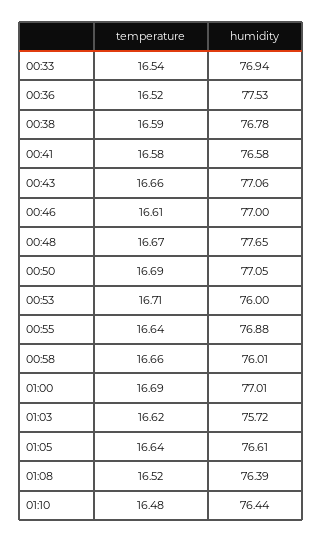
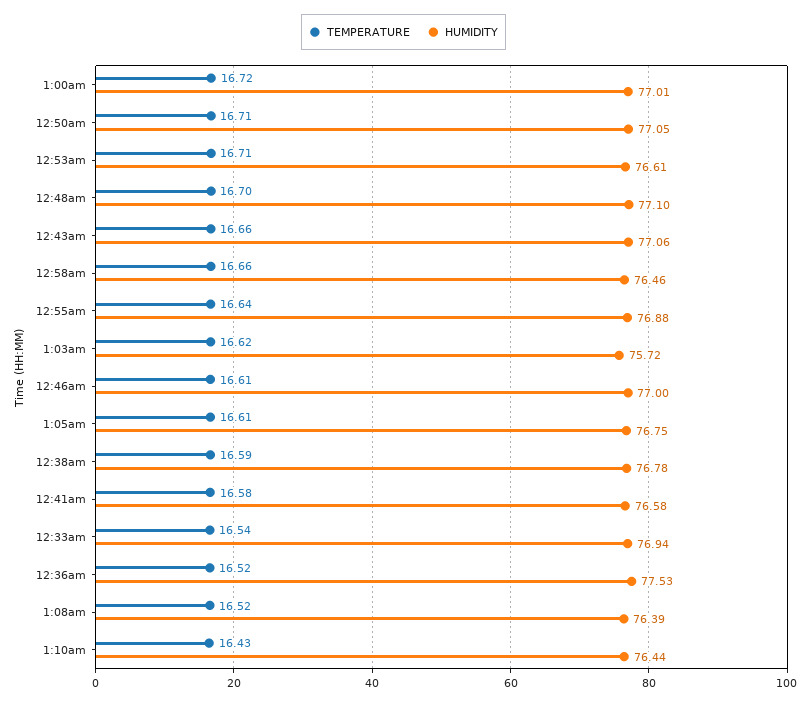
  {
    "temperature": {
      "00:33": 16.54,
      "00:36": 16.52,
      "00:38": 16.59,
      "00:41": 16.58,
      "00:43": 16.66,
      "00:46": 16.61,
-     "00:48": 16.67,
+     "00:48": 16.7,
-     "00:50": 16.69,
+     "00:50": 16.71,
      "00:53": 16.71,
      "00:55": 16.64,
      "00:58": 16.66,
-     "01:00": 16.69,
+     "01:00": 16.72,
      "01:03": 16.62,
-     "01:05": 16.64,
+     "01:05": 16.61,
      "01:08": 16.52,
-     "01:10": 16.48
+     "01:10": 16.43
    },
    "humidity": {
      "00:33": 76.94,
      "00:36": 77.53,
      "00:38": 76.78,
      "00:41": 76.58,
      "00:43": 77.06,
      "00:46": 77,
-     "00:48": 77.65,
+     "00:48": 77.1,
      "00:50": 77.05,
-     "00:53": 76,
+     "00:53": 76.61,
      "00:55": 76.88,
-     "00:58": 76.01,
+     "00:58": 76.46,
      "01:00": 77.01,
      "01:03": 75.72,
-     "01:05": 76.61,
+     "01:05": 76.75,
      "01:08": 76.39,
      "01:10": 76.44
    }
  }

